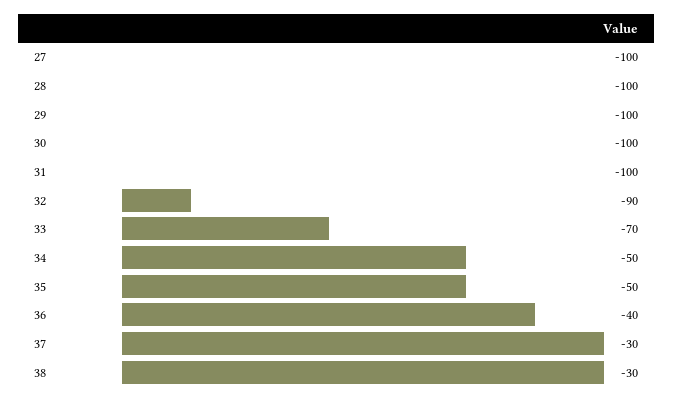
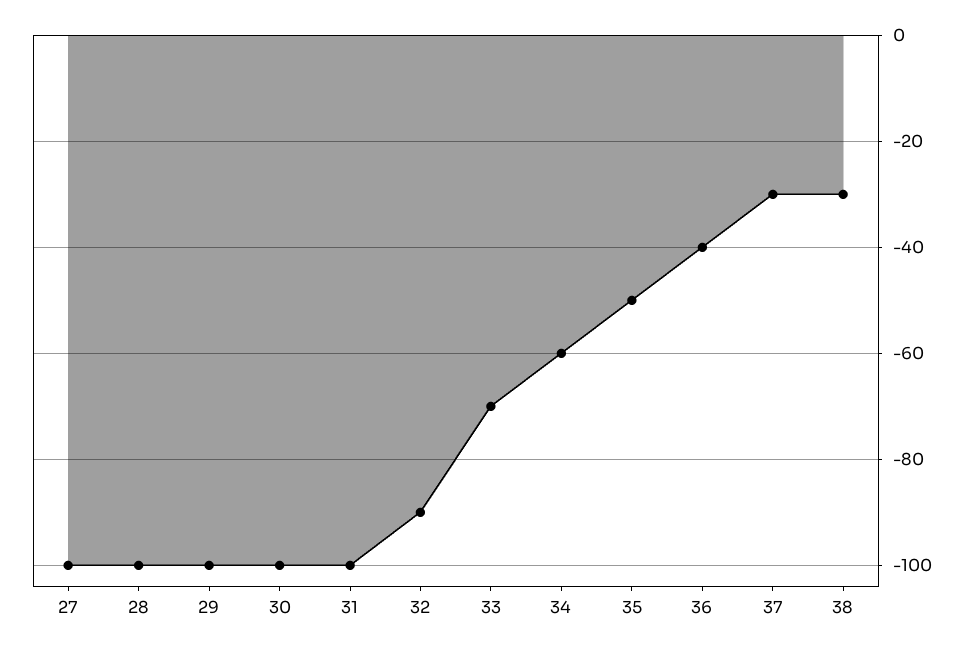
  {
    "27": -100,
    "28": -100,
    "29": -100,
    "30": -100,
    "31": -100,
    "32": -90,
    "33": -70,
-   "34": -50,
+   "34": -60,
    "35": -50,
    "36": -40,
    "37": -30,
    "38": -30
  }

